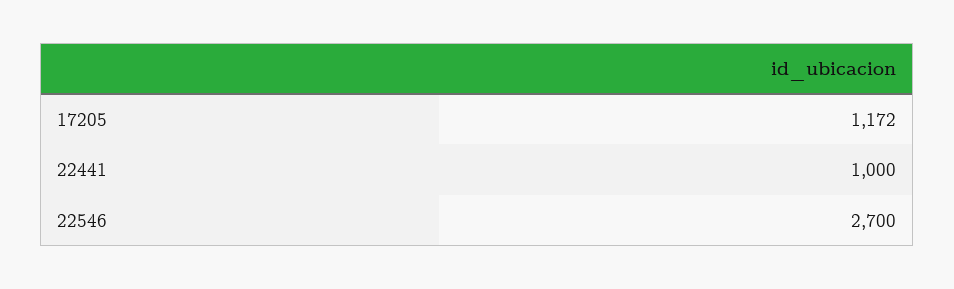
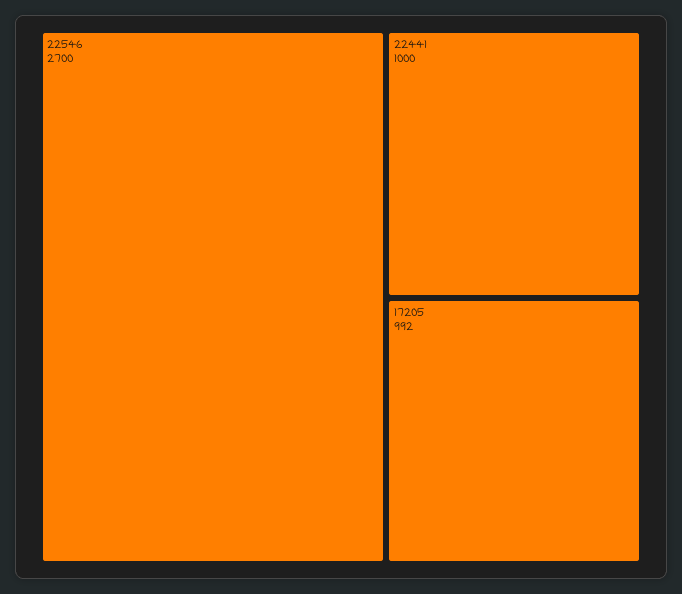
  {
-   "17205": 1172,
+   "17205": 992,
    "22441": 1000,
    "22546": 2700
  }

